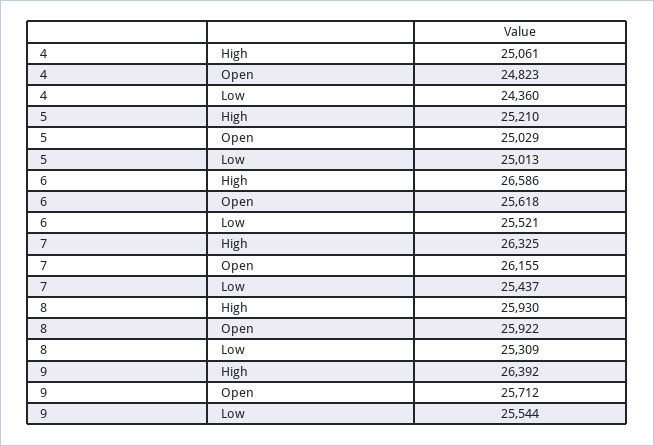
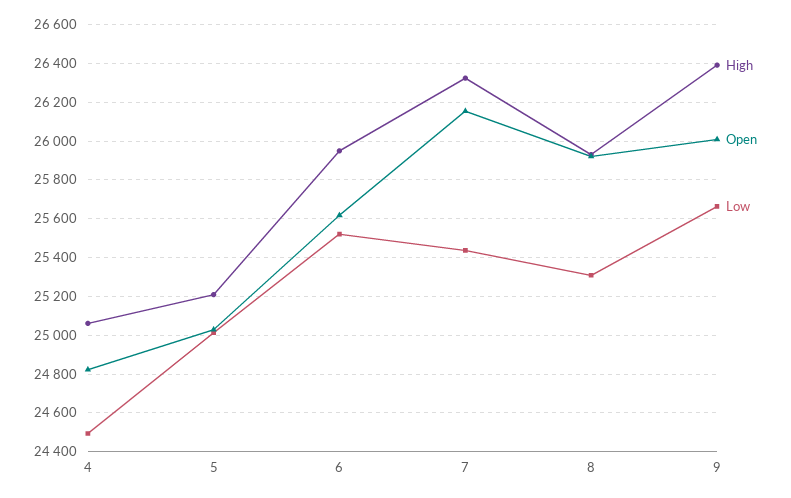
  {
    "High": {
      "4": 25061,
      "5": 25210,
-     "6": 26586,
+     "6": 25950,
      "7": 26325,
      "8": 25930,
      "9": 26392
    },
    "Open": {
      "4": 24823,
      "5": 25029,
      "6": 25618,
      "7": 26155,
      "8": 25922,
-     "9": 25712
+     "9": 26000
    },
    "Low": {
-     "4": 24360,
+     "4": 24500,
      "5": 25013,
      "6": 25521,
      "7": 25437,
      "8": 25309,
-     "9": 25544
+     "9": 25650
    }
  }

